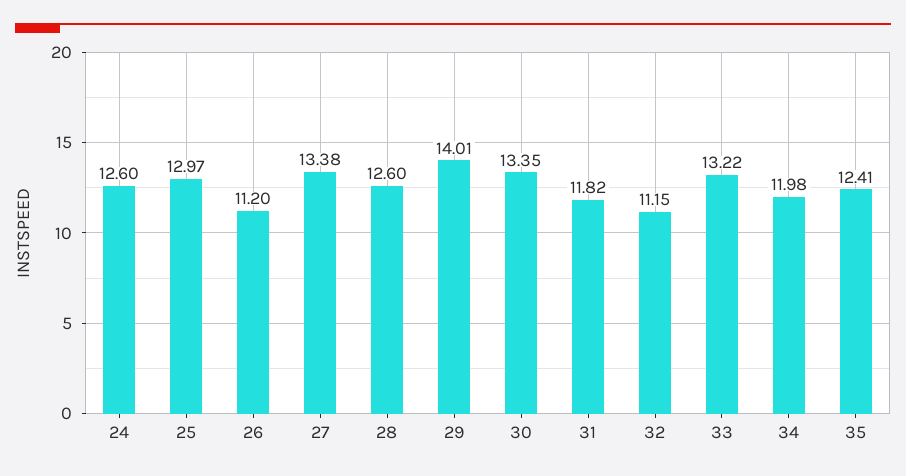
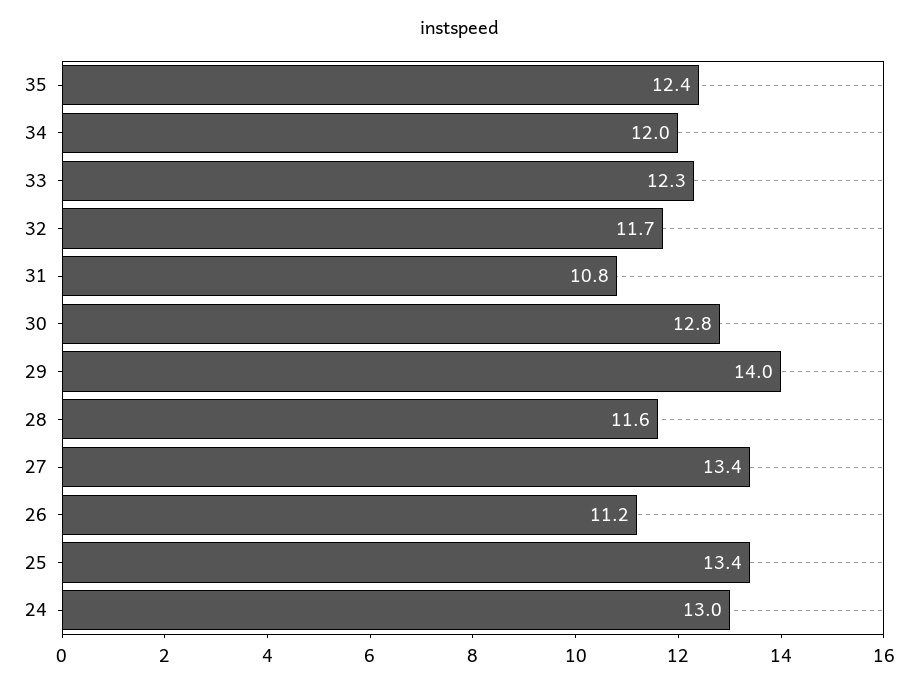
  {
-   "24": 12.6,
+   "24": 13,
-   "25": 12.97,
+   "25": 13.4,
    "26": 11.2,
    "27": 13.38,
-   "28": 12.6,
+   "28": 11.6,
    "29": 14.01,
-   "30": 13.35,
+   "30": 12.8,
-   "31": 11.82,
+   "31": 10.8,
-   "32": 11.15,
+   "32": 11.7,
-   "33": 13.22,
+   "33": 12.3,
    "34": 11.98,
    "35": 12.41
  }

